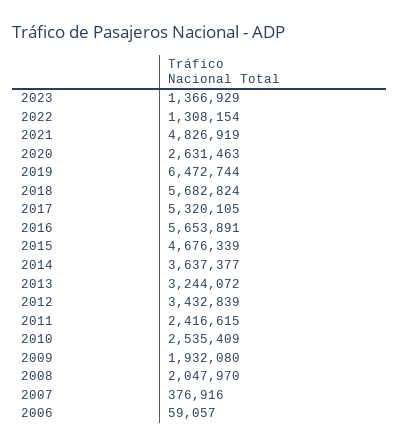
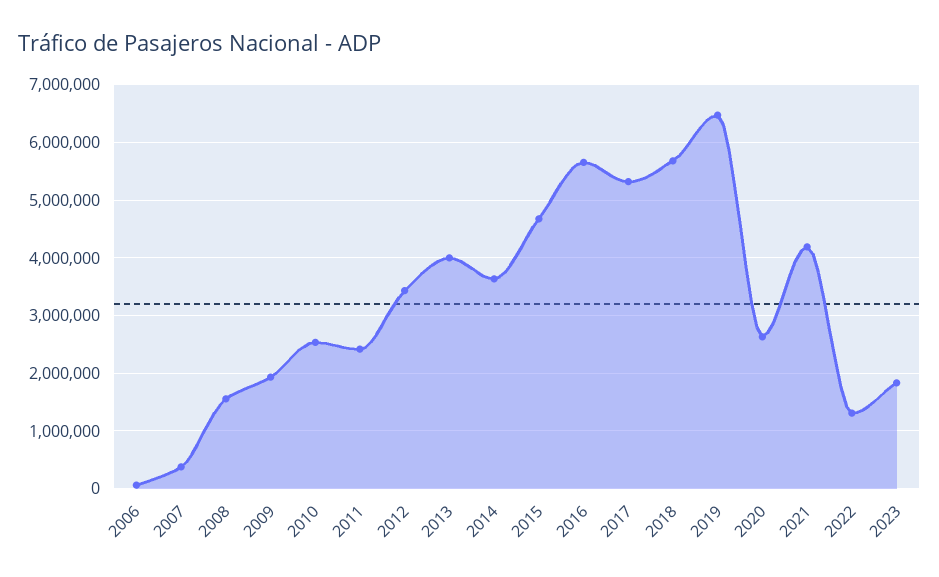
  {
-   "2023": 1366929,
+   "2023": 1800000,
    "2022": 1308154,
-   "2021": 4826919,
+   "2021": 4200000,
    "2020": 2631463,
    "2019": 6472744,
    "2018": 5682824,
    "2017": 5320105,
    "2016": 5653891,
    "2015": 4676339,
    "2014": 3637377,
-   "2013": 3244072,
+   "2013": 4000000,
    "2012": 3432839,
    "2011": 2416615,
    "2010": 2535409,
    "2009": 1932080,
-   "2008": 2047970,
+   "2008": 1600000,
    "2007": 376916,
    "2006": 59057
  }

